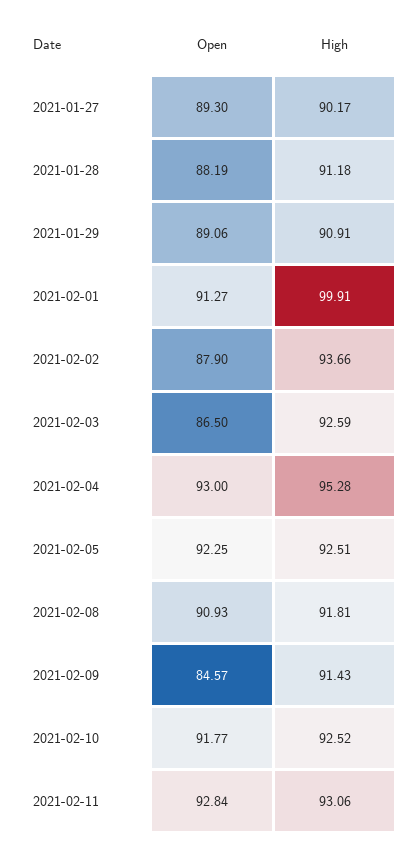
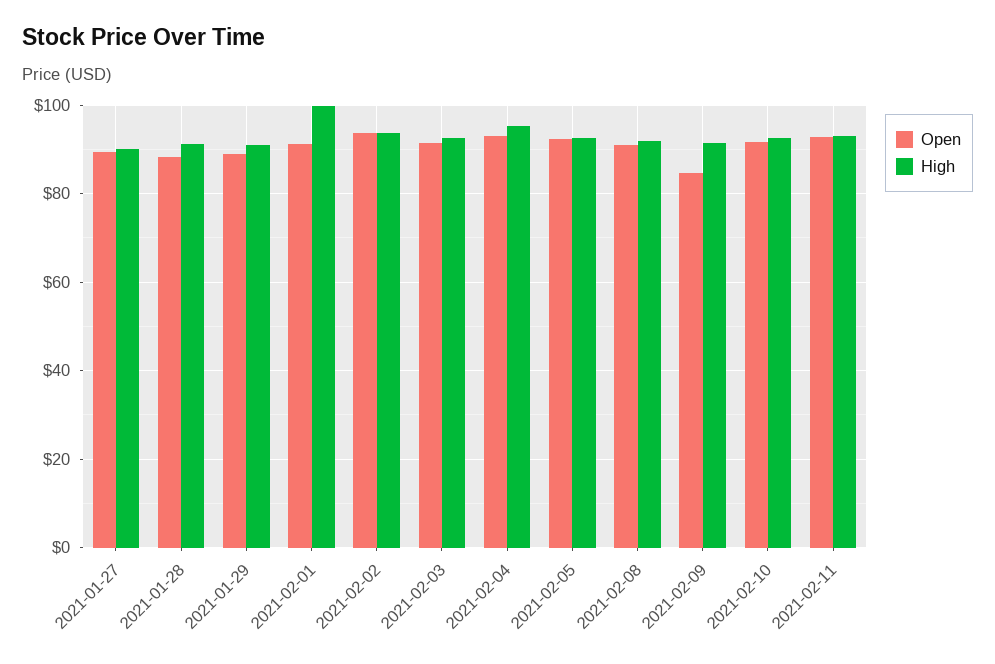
  {
    "Open": {
      "2021-01-27": 89.3,
      "2021-01-28": 88.19,
      "2021-01-29": 89.06,
      "2021-02-01": 91.27,
-     "2021-02-02": 87.9,
+     "2021-02-02": 94,
-     "2021-02-03": 86.5,
+     "2021-02-03": 92,
      "2021-02-04": 93,
      "2021-02-05": 92.25,
      "2021-02-08": 90.93,
      "2021-02-09": 84.57,
      "2021-02-10": 91.77,
      "2021-02-11": 92.84
    },
    "High": {
      "2021-01-27": 90.17,
      "2021-01-28": 91.18,
      "2021-01-29": 90.91,
      "2021-02-01": 99.91,
      "2021-02-02": 93.66,
      "2021-02-03": 92.59,
      "2021-02-04": 95.28,
      "2021-02-05": 92.51,
      "2021-02-08": 91.81,
      "2021-02-09": 91.43,
      "2021-02-10": 92.52,
      "2021-02-11": 93.06
    }
  }

